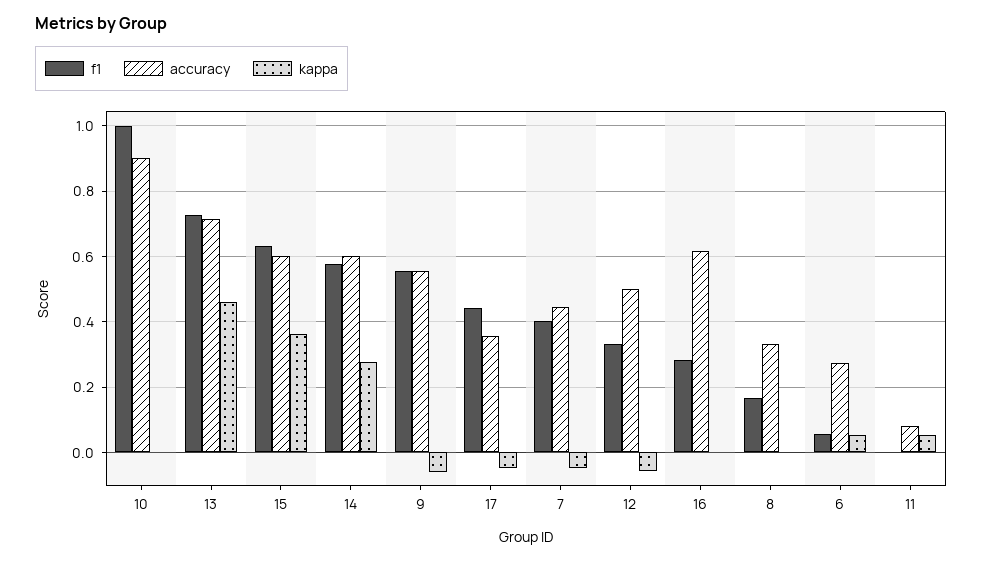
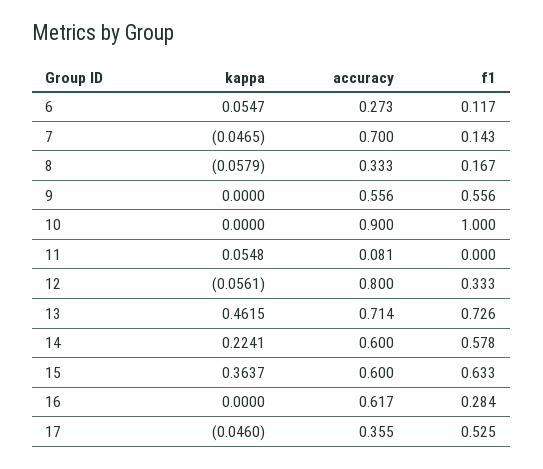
  {
    "f1": {
      "10": 1,
      "13": 0.726,
      "15": 0.633,
      "14": 0.578,
      "9": 0.556,
-     "17": 0.44,
+     "17": 0.525,
-     "7": 0.4,
+     "7": 0.143,
      "12": 0.333,
      "16": 0.284,
      "8": 0.167,
-     "6": 0.06,
+     "6": 0.117,
      "11": 0
    },
    "accuracy": {
      "10": 0.9,
      "13": 0.714,
      "15": 0.6,
      "14": 0.6,
      "9": 0.556,
      "17": 0.355,
-     "7": 0.44,
+     "7": 0.7,
-     "12": 0.5,
+     "12": 0.8,
      "16": 0.617,
      "8": 0.333,
      "6": 0.273,
      "11": 0.081
    },
    "kappa": {
      "10": 0,
      "13": 0.4615,
      "15": 0.3637,
-     "14": 0.28,
+     "14": 0.2241,
-     "9": -0.06,
+     "9": 0,
      "17": -0.046,
      "7": -0.0465,
      "12": -0.0561,
      "16": 0,
-     "8": 0,
+     "8": -0.0579,
      "6": 0.0547,
      "11": 0.0548
    }
  }

